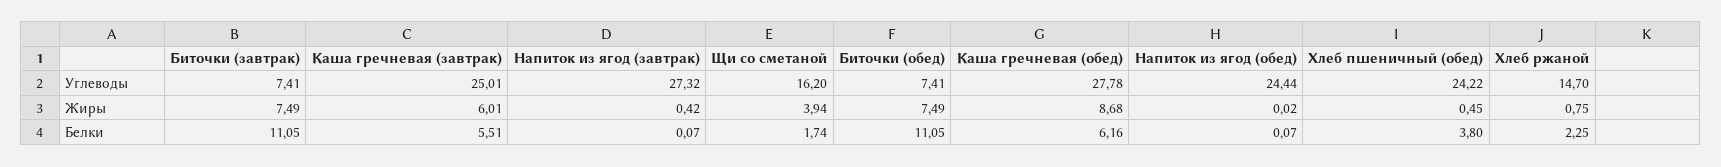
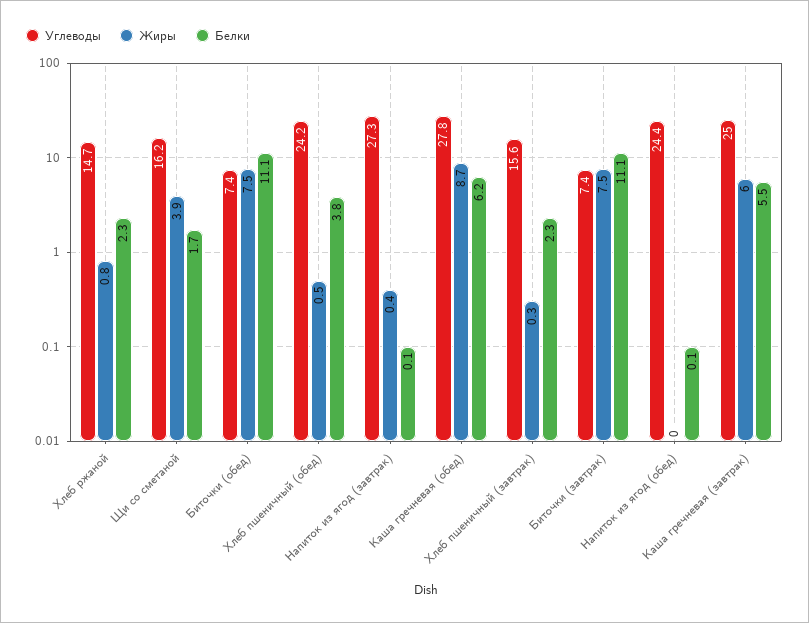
  {
    "Углеводы": {
      "Биточки (завтрак)": 7.41,
      "Каша гречневая (завтрак)": 25.01,
      "Напиток из ягод (завтрак)": 27.32,
      "Щи со сметаной": 16.2,
      "Биточки (обед)": 7.41,
      "Каша гречневая (обед)": 27.78,
      "Напиток из ягод (обед)": 24.44,
      "Хлеб пшеничный (обед)": 24.22,
-     "Хлеб ржаной": 14.7
+     "Хлеб ржаной": 14.7,
+     "Хлеб пшеничный (завтрак)": 15.6
    },
    "Жиры": {
      "Биточки (завтрак)": 7.49,
      "Каша гречневая (завтрак)": 6.01,
      "Напиток из ягод (завтрак)": 0.42,
      "Щи со сметаной": 3.94,
      "Биточки (обед)": 7.49,
      "Каша гречневая (обед)": 8.68,
      "Напиток из ягод (обед)": 0.02,
      "Хлеб пшеничный (обед)": 0.45,
-     "Хлеб ржаной": 0.75
+     "Хлеб ржаной": 0.75,
+     "Хлеб пшеничный (завтрак)": 0.3
    },
    "Белки": {
      "Биточки (завтрак)": 11.05,
      "Каша гречневая (завтрак)": 5.51,
      "Напиток из ягод (завтрак)": 0.07,
      "Щи со сметаной": 1.74,
      "Биточки (обед)": 11.05,
      "Каша гречневая (обед)": 6.16,
      "Напиток из ягод (обед)": 0.07,
      "Хлеб пшеничный (обед)": 3.8,
-     "Хлеб ржаной": 2.25
+     "Хлеб ржаной": 2.25,
+     "Хлеб пшеничный (завтрак)": 2.3
    }
  }

